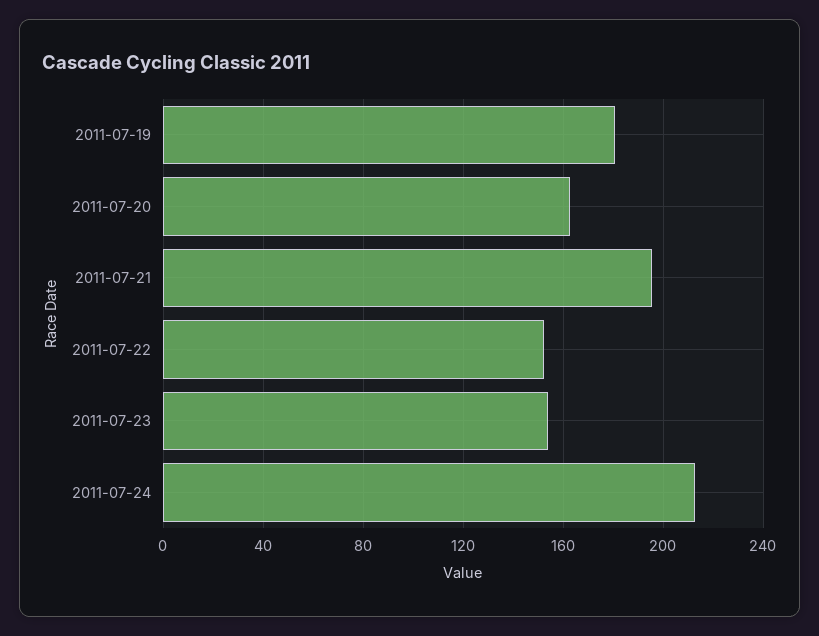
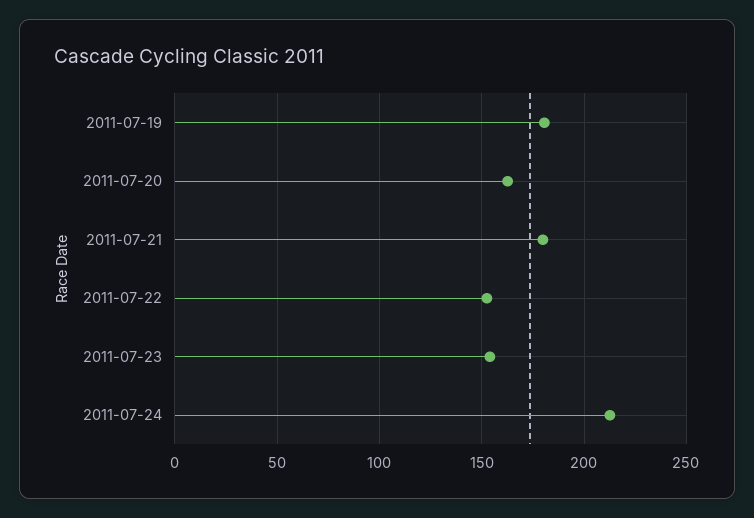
  {
    "2011-07-19": 180,
    "2011-07-20": 165,
-   "2011-07-21": 195,
+   "2011-07-21": 180,
    "2011-07-22": 155,
    "2011-07-23": 155,
    "2011-07-24": 215
  }

